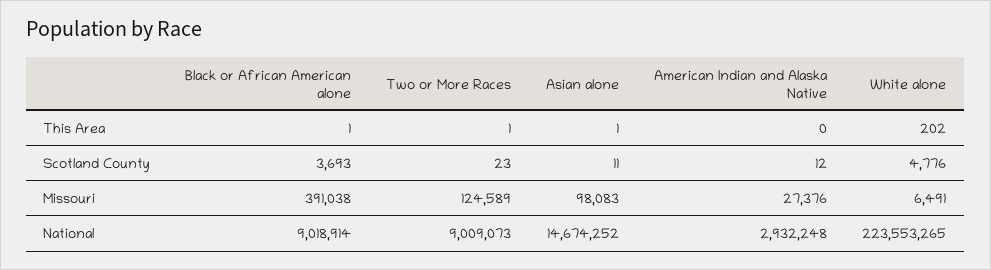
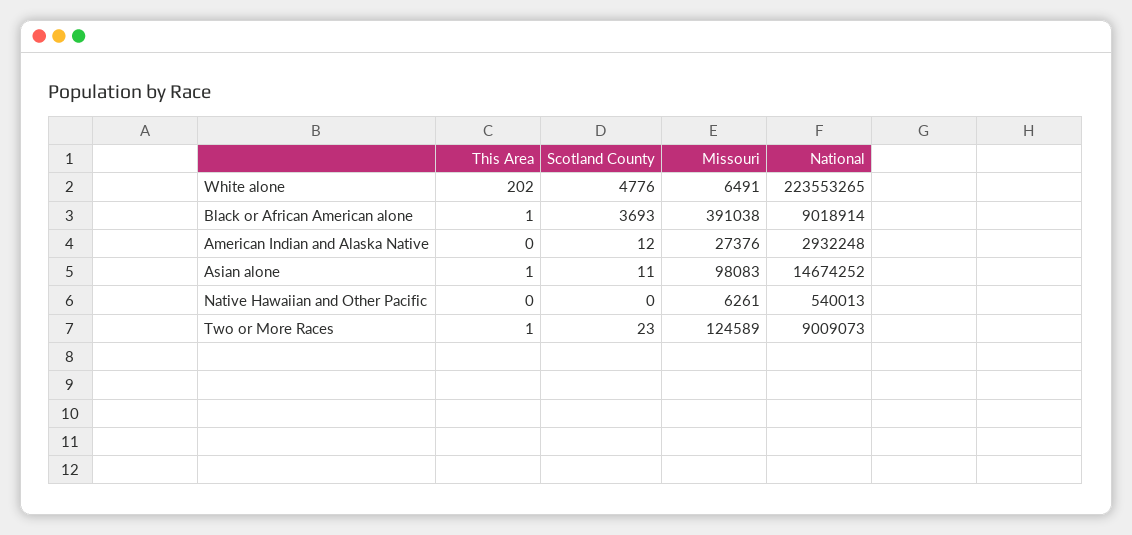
  {
    "Black or African American alone": {
      "This Area": 1,
      "Scotland County": 3693,
      "Missouri": 391038,
      "National": 9018914
    },
    "Two or More Races": {
      "This Area": 1,
      "Scotland County": 23,
      "Missouri": 124589,
      "National": 9009073
    },
    "Asian alone": {
      "This Area": 1,
      "Scotland County": 11,
      "Missouri": 98083,
      "National": 14674252
    },
    "American Indian and Alaska Native": {
      "This Area": 0,
      "Scotland County": 12,
      "Missouri": 27376,
      "National": 2932248
    },
    "White alone": {
      "This Area": 202,
      "Scotland County": 4776,
      "Missouri": 6491,
      "National": 223553265
-   }
+   },
+   "Native Hawaiian and Other Pacific": {
+     "This Area": 0,
+     "Scotland County": 0,
+     "Missouri": 6261,
+     "National": 540013
+   }
  }

